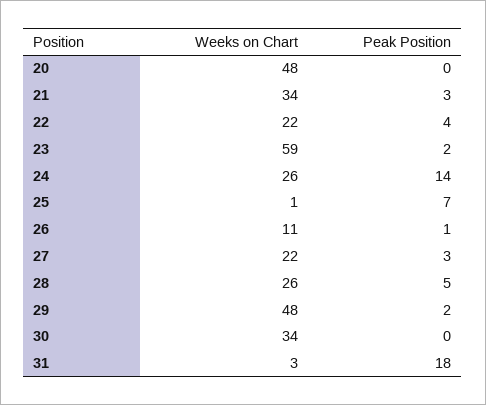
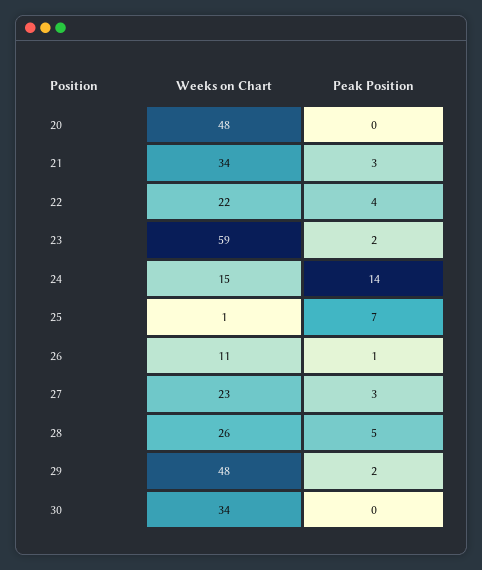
  {
    "Weeks on Chart": {
      "20": 48,
      "21": 34,
      "22": 22,
      "23": 59,
-     "24": 26,
+     "24": 15,
      "25": 1,
      "26": 11,
-     "27": 22,
+     "27": 23,
      "28": 26,
      "29": 48,
-     "30": 34,
+     "30": 34
-     "31": 3
    },
    "Peak Position": {
      "20": 0,
      "21": 3,
      "22": 4,
      "23": 2,
      "24": 14,
      "25": 7,
      "26": 1,
      "27": 3,
      "28": 5,
      "29": 2,
-     "30": 0,
+     "30": 0
-     "31": 18
    }
  }

